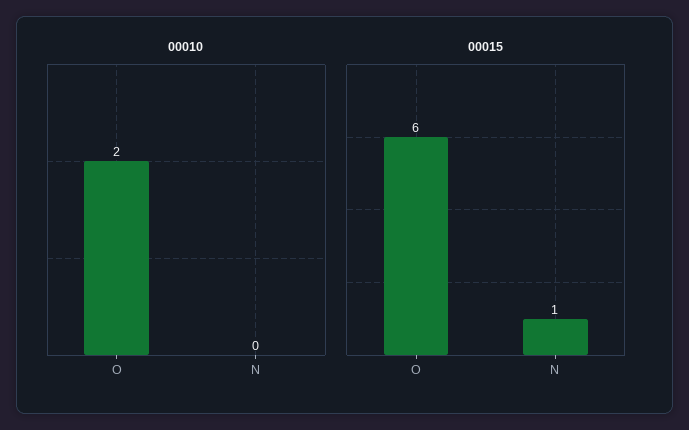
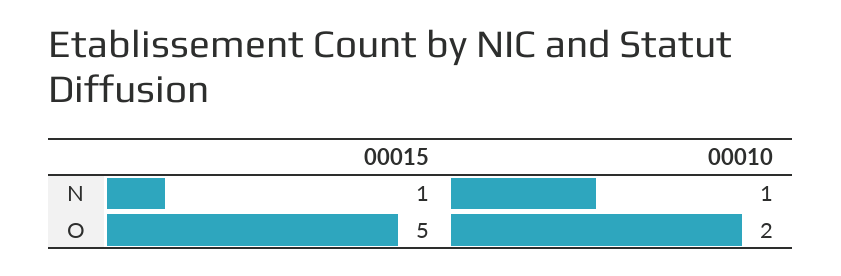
  {
    "00010": {
      "O": 2,
-     "N": 0
+     "N": 1
    },
    "00015": {
-     "O": 6,
+     "O": 5,
      "N": 1
    }
  }

